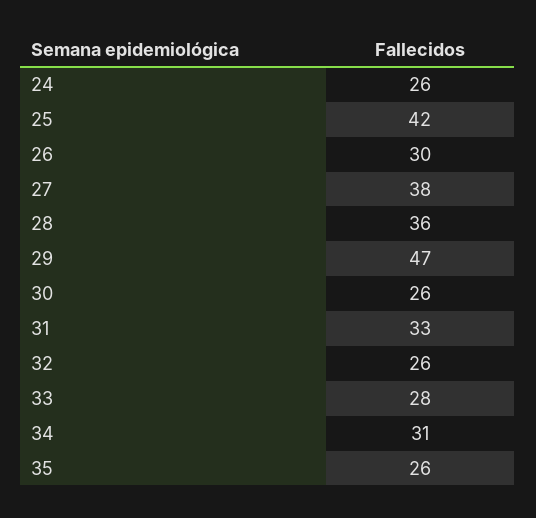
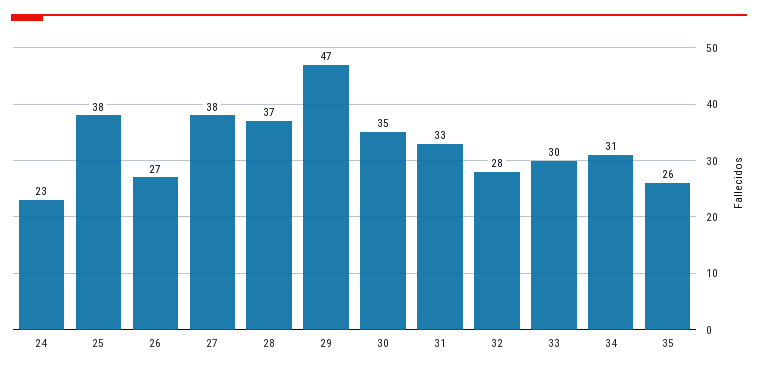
  {
-   "24": 26,
+   "24": 23,
-   "25": 42,
+   "25": 38,
-   "26": 30,
+   "26": 27,
    "27": 38,
-   "28": 36,
+   "28": 37,
    "29": 47,
-   "30": 26,
+   "30": 35,
    "31": 33,
-   "32": 26,
+   "32": 28,
-   "33": 28,
+   "33": 30,
    "34": 31,
    "35": 26
  }

